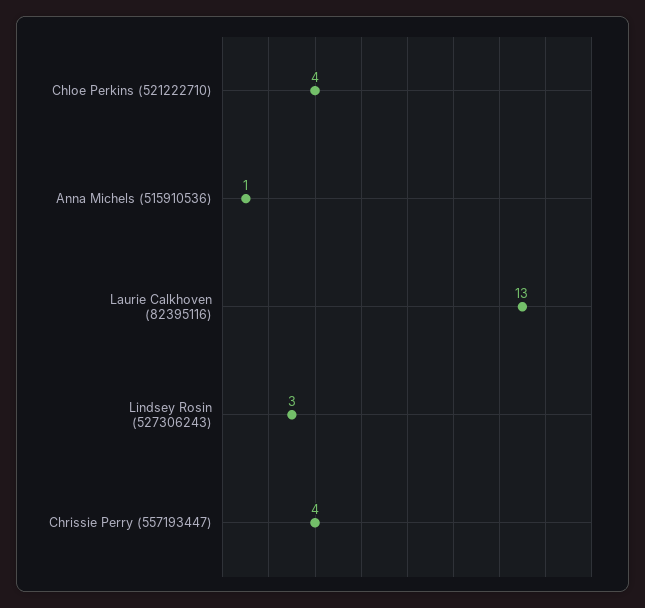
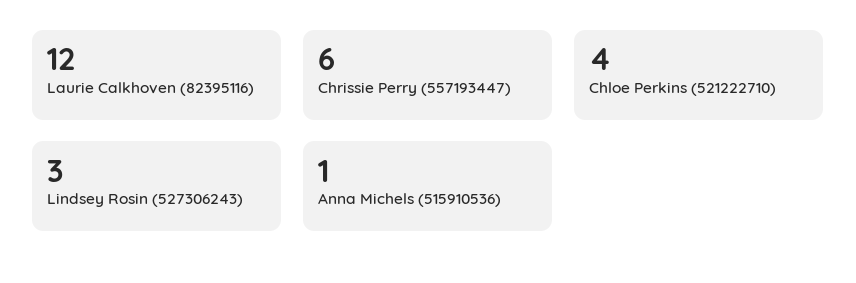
  {
    "Chloe Perkins (521222710)": 4,
    "Anna Michels (515910536)": 1,
-   "Laurie Calkhoven (82395116)": 13,
+   "Laurie Calkhoven (82395116)": 12,
    "Lindsey Rosin (527306243)": 3,
-   "Chrissie Perry (557193447)": 4
+   "Chrissie Perry (557193447)": 6
  }

